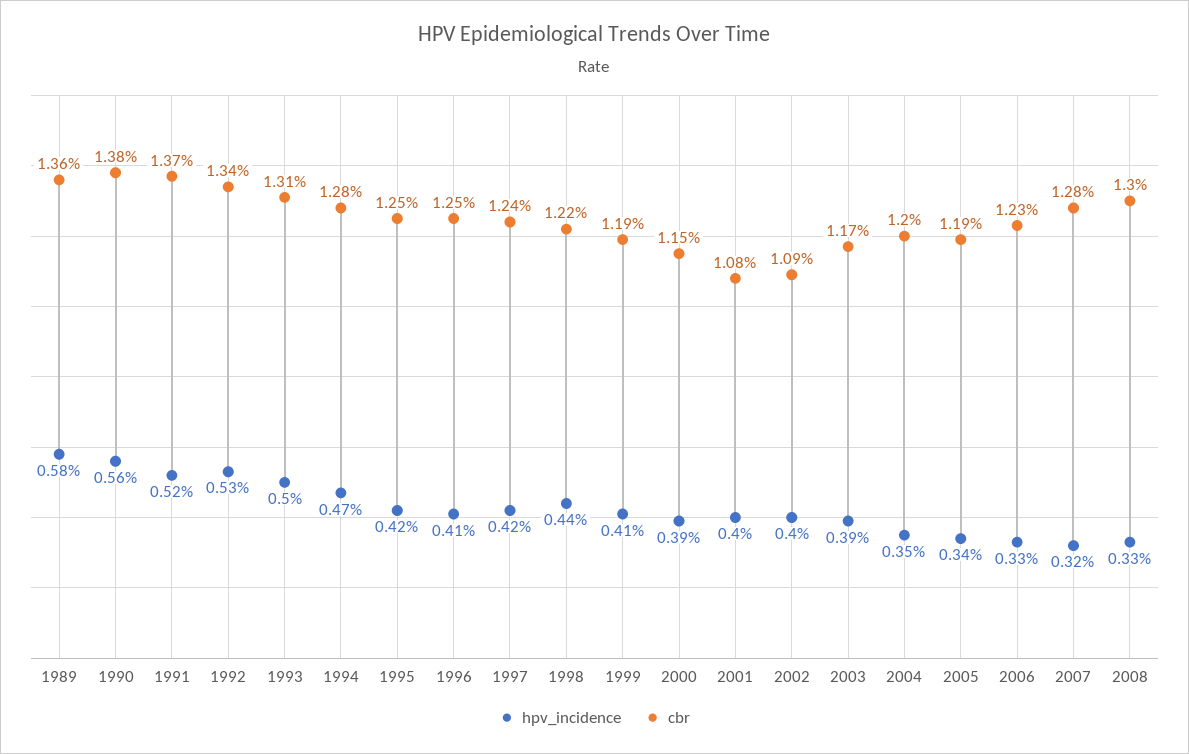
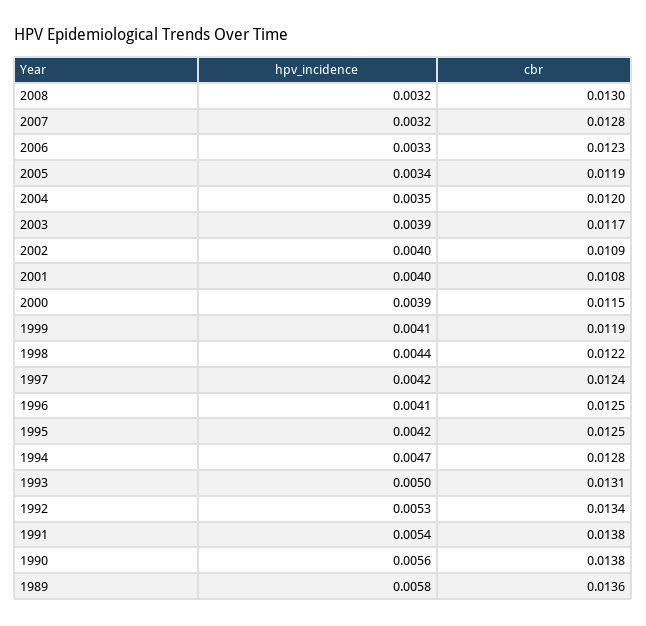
  {
    "hpv_incidence": {
      "1989": 0.0058,
      "1990": 0.0056,
-     "1991": 0.0052,
+     "1991": 0.0054,
      "1992": 0.0053,
      "1993": 0.005,
      "1994": 0.0047,
      "1995": 0.0042,
      "1996": 0.0041,
      "1997": 0.0042,
      "1998": 0.0044,
      "1999": 0.0041,
      "2000": 0.0039,
      "2001": 0.004,
      "2002": 0.004,
      "2003": 0.0039,
      "2004": 0.0035,
      "2005": 0.0034,
      "2006": 0.0033,
      "2007": 0.0032,
-     "2008": 0.0033
+     "2008": 0.0032
    },
    "cbr": {
      "1989": 0.0136,
      "1990": 0.0138,
-     "1991": 0.0137,
+     "1991": 0.0138,
      "1992": 0.0134,
      "1993": 0.0131,
      "1994": 0.0128,
      "1995": 0.0125,
      "1996": 0.0125,
      "1997": 0.0124,
      "1998": 0.0122,
      "1999": 0.0119,
      "2000": 0.0115,
      "2001": 0.0108,
      "2002": 0.0109,
      "2003": 0.0117,
      "2004": 0.012,
      "2005": 0.0119,
      "2006": 0.0123,
      "2007": 0.0128,
      "2008": 0.013
    }
  }

